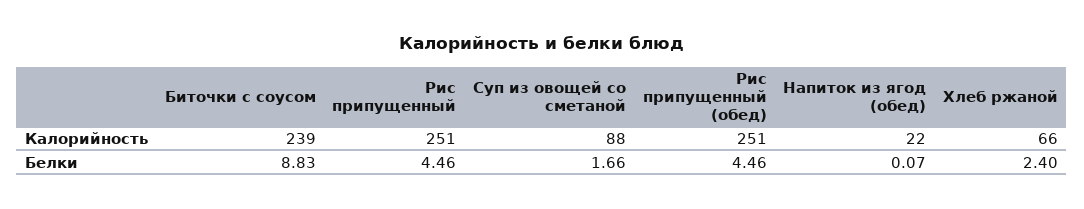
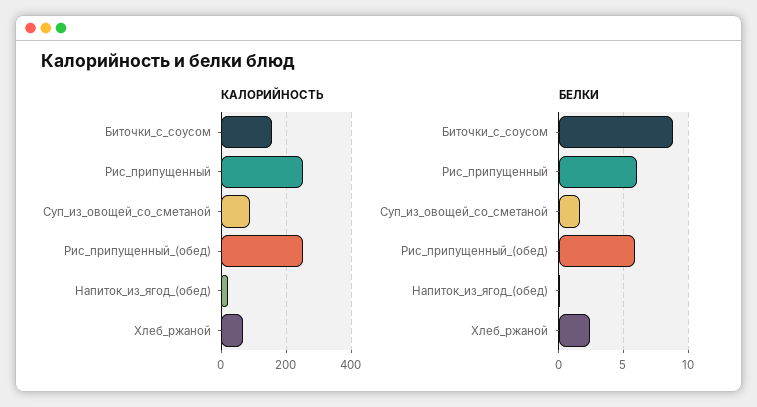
  {
    "Калорийность": {
-     "Биточки с соусом": 239,
+     "Биточки с соусом": 160,
      "Рис припущенный": 251,
      "Суп из овощей со сметаной": 88,
      "Рис припущенный (обед)": 251,
      "Напиток из ягод (обед)": 22,
      "Хлеб ржаной": 66
    },
    "Белки": {
      "Биточки с соусом": 8.83,
-     "Рис припущенный": 4.46,
+     "Рис припущенный": 6,
      "Суп из овощей со сметаной": 1.66,
-     "Рис припущенный (обед)": 4.46,
+     "Рис припущенный (обед)": 6,
      "Напиток из ягод (обед)": 0.07,
      "Хлеб ржаной": 2.4
    }
  }

